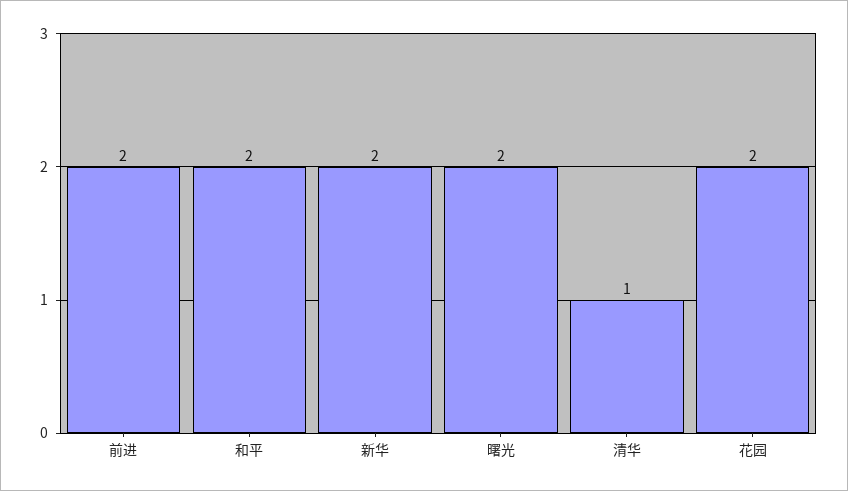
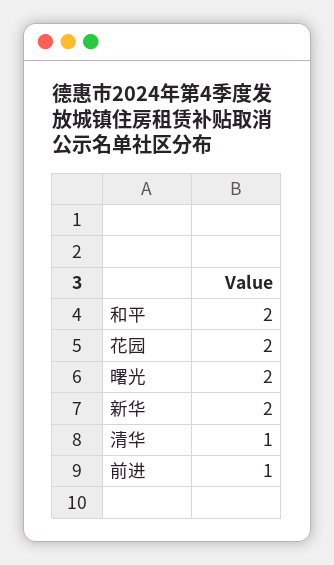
  {
-   "前进": 2,
+   "前进": 1,
    "和平": 2,
    "新华": 2,
    "曙光": 2,
    "清华": 1,
    "花园": 2
  }

